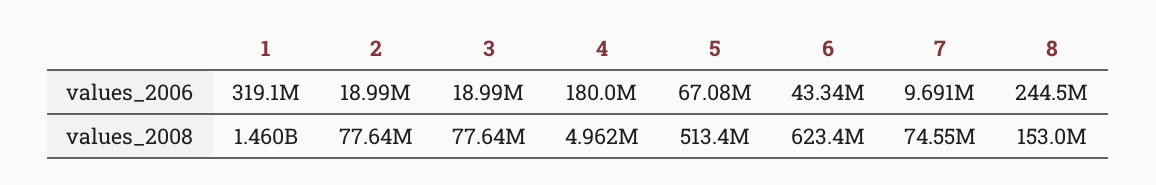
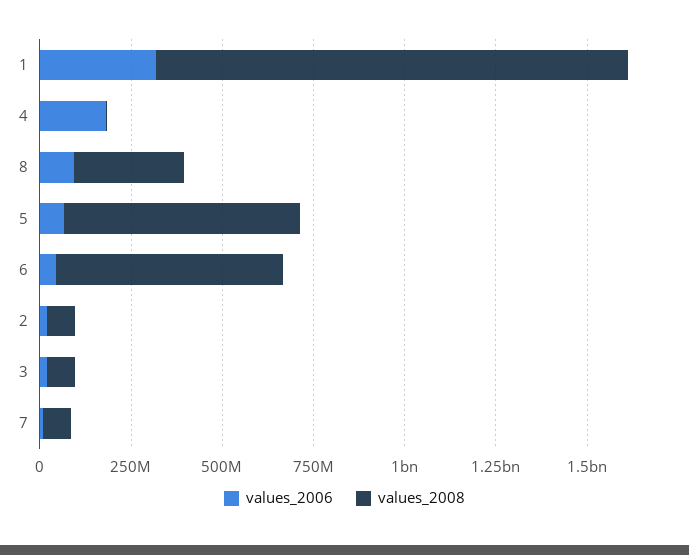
  {
    "values_2006": {
      "1": 319100000,
      "2": 18990000,
      "3": 18990000,
      "4": 180000000,
      "5": 67080000,
      "6": 43340000,
      "7": 9691000,
-     "8": 244500000
+     "8": 100000000
    },
    "values_2008": {
-     "1": 1460000000,
+     "1": 1300000000,
      "2": 77640000,
      "3": 77640000,
      "4": 4962000,
-     "5": 513400000,
+     "5": 650000000,
      "6": 623400000,
      "7": 74550000,
-     "8": 153000000
+     "8": 300000000
    }
  }

